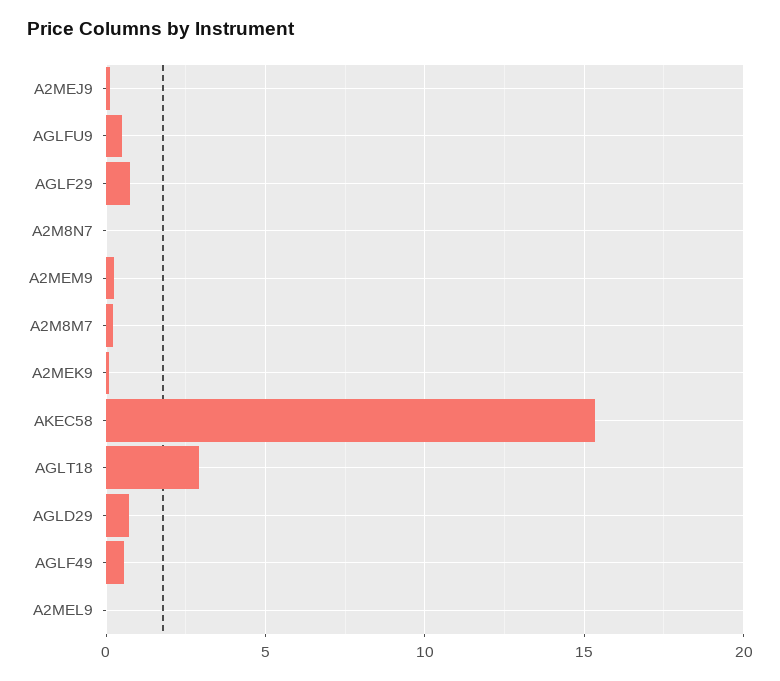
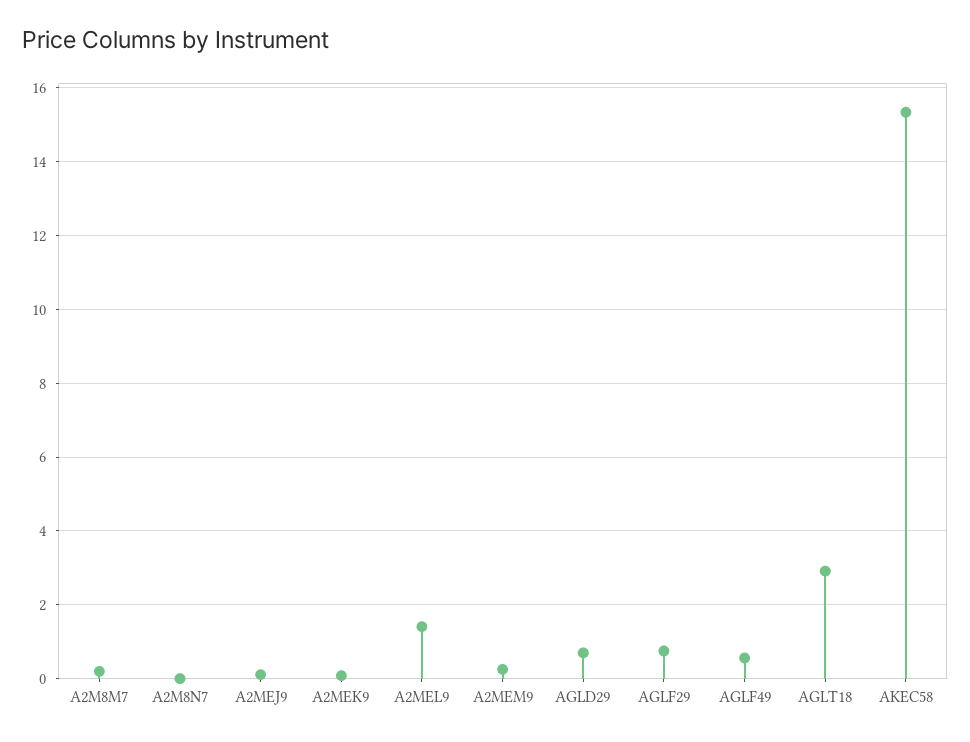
  {
    "A2MEJ9": 0.2,
-   "AGLFU9": 0.5,
    "AGLF29": 0.8,
    "A2M8N7": 0,
    "A2MEM9": 0.2,
    "A2M8M7": 0.2,
    "A2MEK9": 0,
    "AKEC58": 15.4,
    "AGLT18": 3,
    "AGLD29": 0.8,
    "AGLF49": 0.6,
-   "A2MEL9": 0
+   "A2MEL9": 1.4
  }

